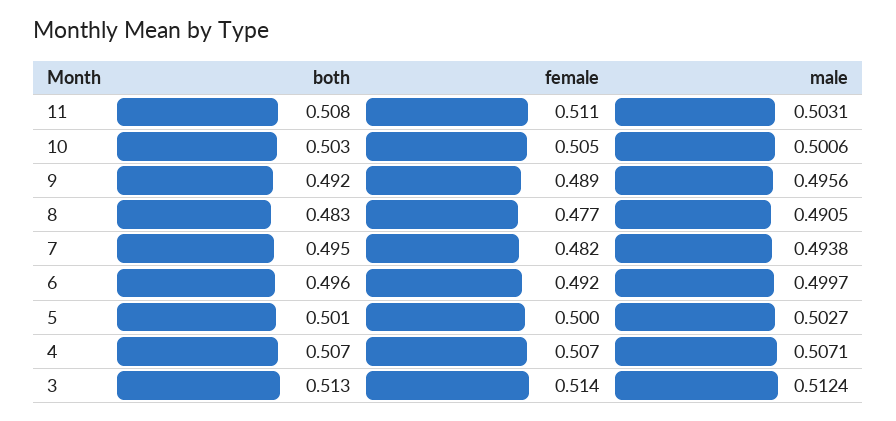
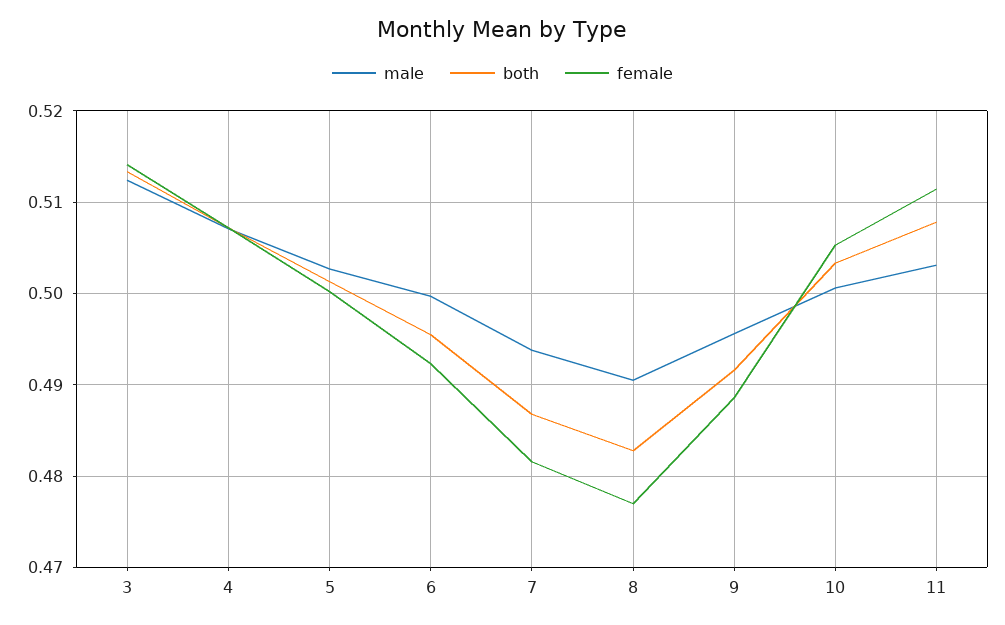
  {
    "both": {
      "11": 0.508,
      "10": 0.503,
      "9": 0.492,
      "8": 0.483,
-     "7": 0.495,
+     "7": 0.487,
      "6": 0.496,
      "5": 0.501,
      "4": 0.507,
      "3": 0.513
    },
    "female": {
      "11": 0.511,
      "10": 0.505,
      "9": 0.489,
      "8": 0.477,
      "7": 0.482,
      "6": 0.492,
      "5": 0.5,
      "4": 0.507,
      "3": 0.514
    },
    "male": {
      "11": 0.5031,
      "10": 0.5006,
      "9": 0.4956,
      "8": 0.4905,
      "7": 0.4938,
      "6": 0.4997,
      "5": 0.5027,
      "4": 0.5071,
      "3": 0.5124
    }
  }

